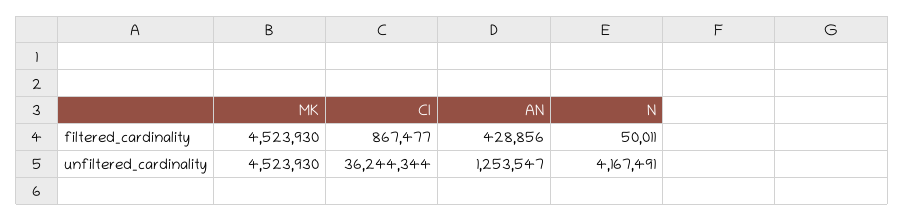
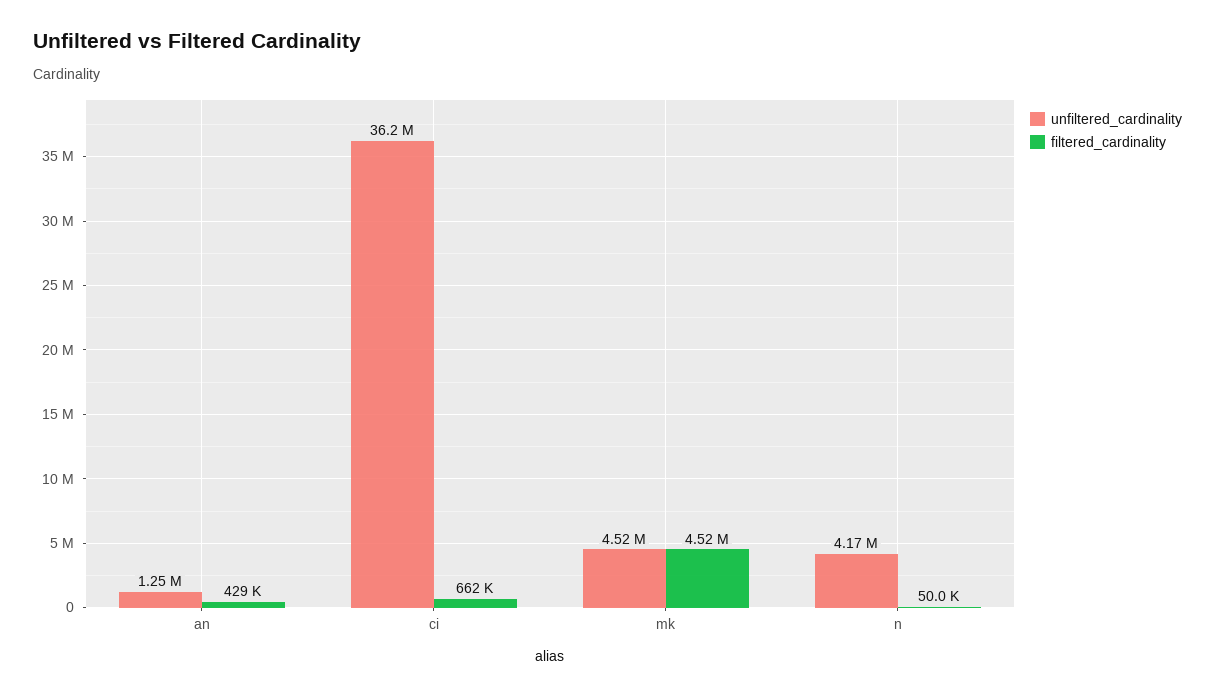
  {
    "filtered_cardinality": {
      "MK": 4523930,
-     "CI": 867477,
+     "CI": 662000,
      "AN": 428856,
      "N": 50011
    },
    "unfiltered_cardinality": {
      "MK": 4523930,
      "CI": 36244344,
      "AN": 1253547,
      "N": 4167491
    }
  }

